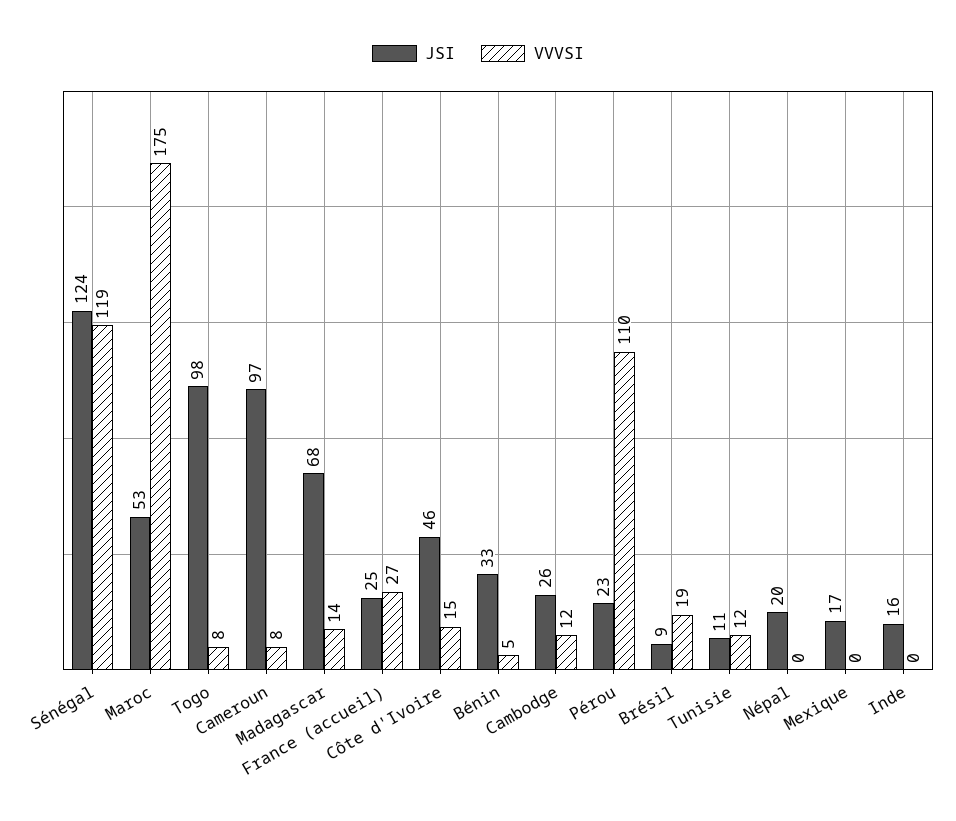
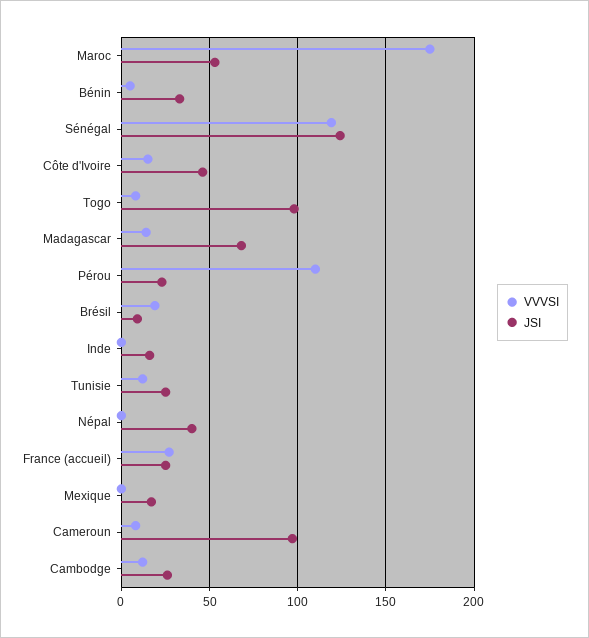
  {
    "JSI": {
      "Sénégal": 124,
      "Maroc": 53,
      "Togo": 98,
      "Cameroun": 97,
      "Madagascar": 68,
      "France (accueil)": 25,
      "Côte d'Ivoire": 46,
      "Bénin": 33,
      "Cambodge": 26,
      "Pérou": 23,
      "Brésil": 9,
-     "Tunisie": 11,
+     "Tunisie": 25,
-     "Népal": 20,
+     "Népal": 40,
      "Mexique": 17,
      "Inde": 16
    },
    "VVVSI": {
      "Sénégal": 119,
      "Maroc": 175,
      "Togo": 8,
      "Cameroun": 8,
      "Madagascar": 14,
      "France (accueil)": 27,
      "Côte d'Ivoire": 15,
      "Bénin": 5,
      "Cambodge": 12,
      "Pérou": 110,
      "Brésil": 19,
      "Tunisie": 12,
      "Népal": 0,
      "Mexique": 0,
      "Inde": 0
    }
  }

